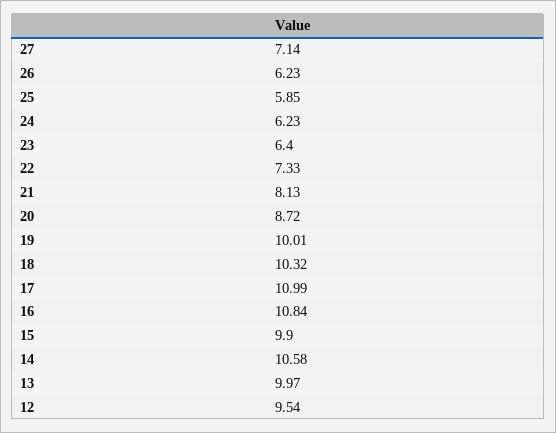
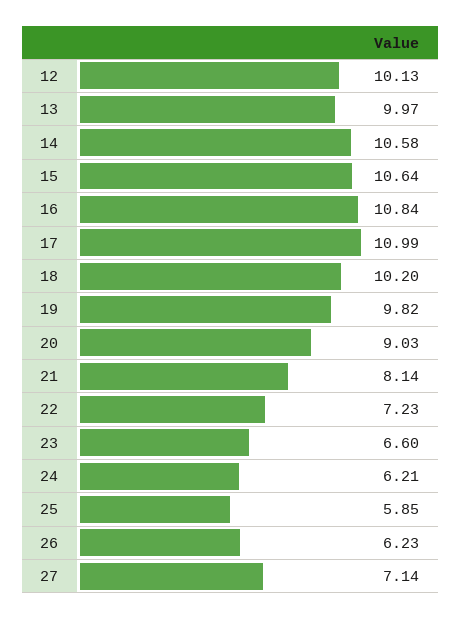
  {
    "27": 7.14,
    "26": 6.23,
    "25": 5.85,
-   "24": 6.23,
+   "24": 6.21,
-   "23": 6.4,
+   "23": 6.6,
-   "22": 7.33,
+   "22": 7.23,
-   "21": 8.13,
+   "21": 8.14,
-   "20": 8.72,
+   "20": 9.03,
-   "19": 10.01,
+   "19": 9.82,
-   "18": 10.32,
+   "18": 10.2,
    "17": 10.99,
    "16": 10.84,
-   "15": 9.9,
+   "15": 10.64,
    "14": 10.58,
    "13": 9.97,
-   "12": 9.54
+   "12": 10.13
  }

